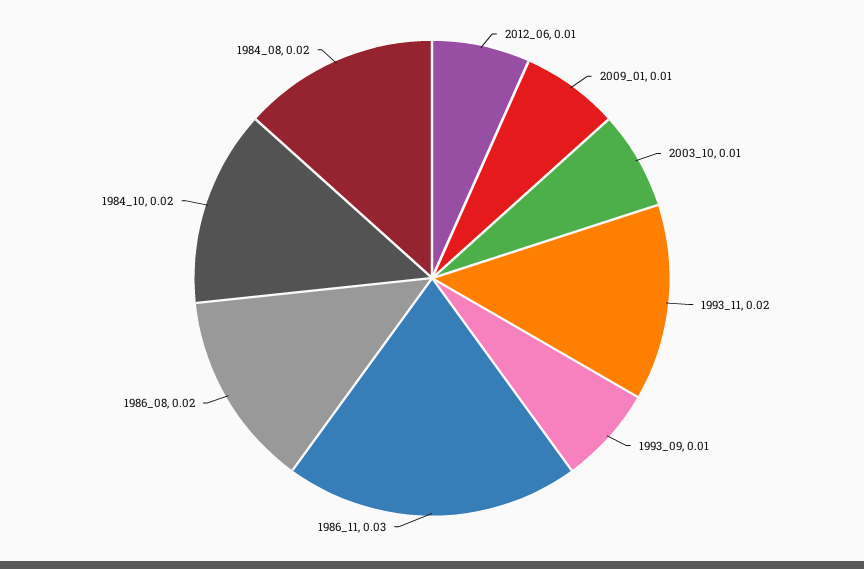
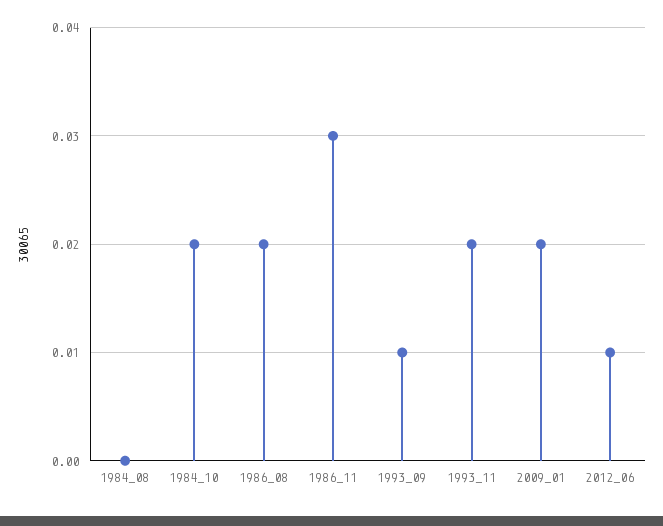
  {
    "2012_06": 0.01,
-   "2009_01": 0.01,
+   "2009_01": 0.02,
-   "2003_10": 0.01,
    "1993_11": 0.02,
    "1993_09": 0.01,
    "1986_11": 0.03,
    "1986_08": 0.02,
    "1984_10": 0.02,
-   "1984_08": 0.02
+   "1984_08": 0
  }

